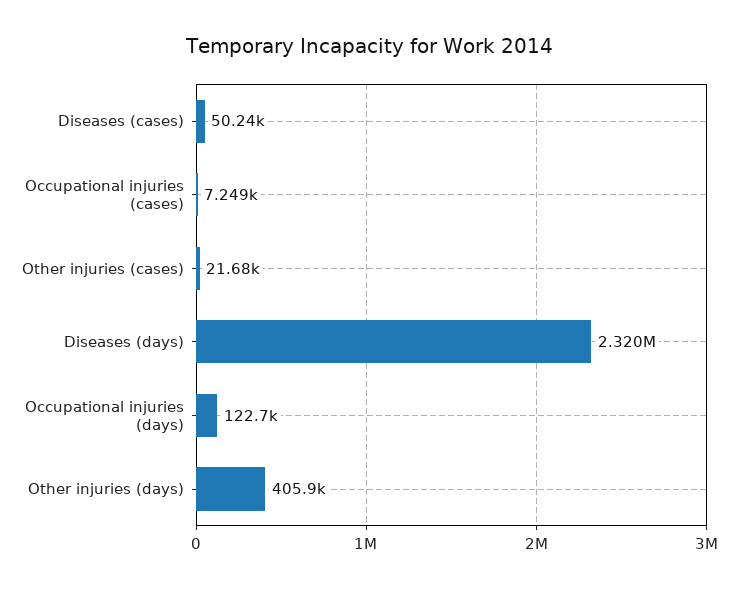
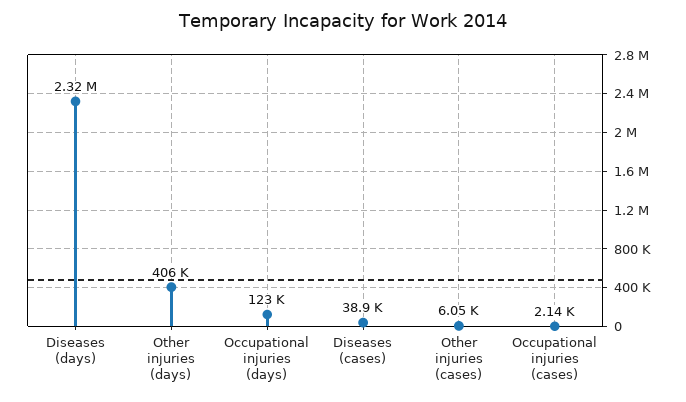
  {
-   "Diseases (cases)": 50240,
+   "Diseases (cases)": 38900,
-   "Occupational injuries (cases)": 7249,
+   "Occupational injuries (cases)": 2140,
-   "Other injuries (cases)": 21680,
+   "Other injuries (cases)": 6050,
    "Diseases (days)": 2320000,
    "Occupational injuries (days)": 122700,
    "Other injuries (days)": 405900
  }

